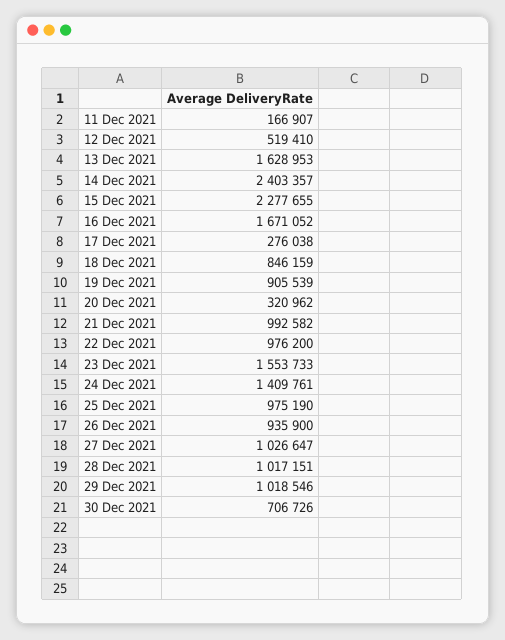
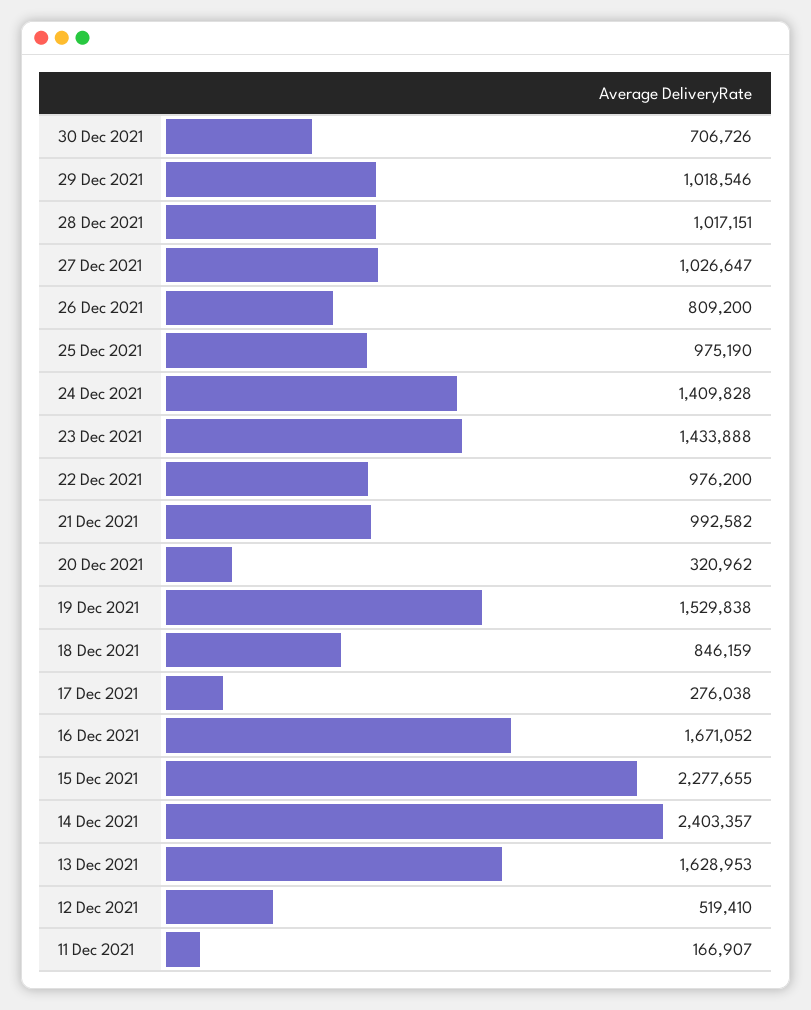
  {
    "11 Dec 2021": 166907,
    "12 Dec 2021": 519410,
    "13 Dec 2021": 1628953,
    "14 Dec 2021": 2403357,
    "15 Dec 2021": 2277655,
    "16 Dec 2021": 1671052,
    "17 Dec 2021": 276038,
    "18 Dec 2021": 846159,
-   "19 Dec 2021": 905539,
+   "19 Dec 2021": 1529838,
    "20 Dec 2021": 320962,
    "21 Dec 2021": 992582,
    "22 Dec 2021": 976200,
-   "23 Dec 2021": 1553733,
+   "23 Dec 2021": 1433888,
-   "24 Dec 2021": 1409761,
+   "24 Dec 2021": 1409828,
    "25 Dec 2021": 975190,
-   "26 Dec 2021": 935900,
+   "26 Dec 2021": 809200,
    "27 Dec 2021": 1026647,
    "28 Dec 2021": 1017151,
    "29 Dec 2021": 1018546,
    "30 Dec 2021": 706726
  }

